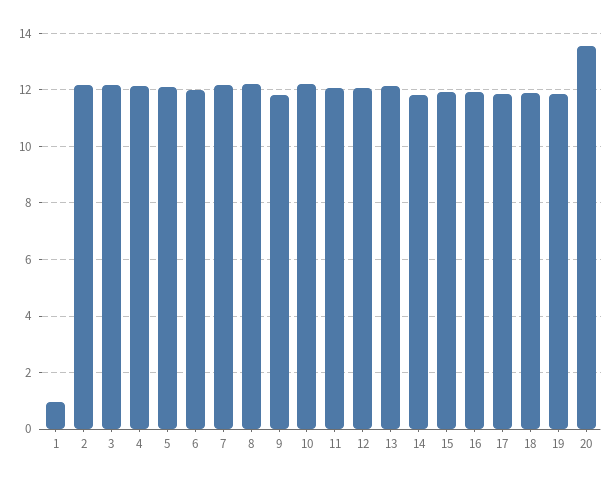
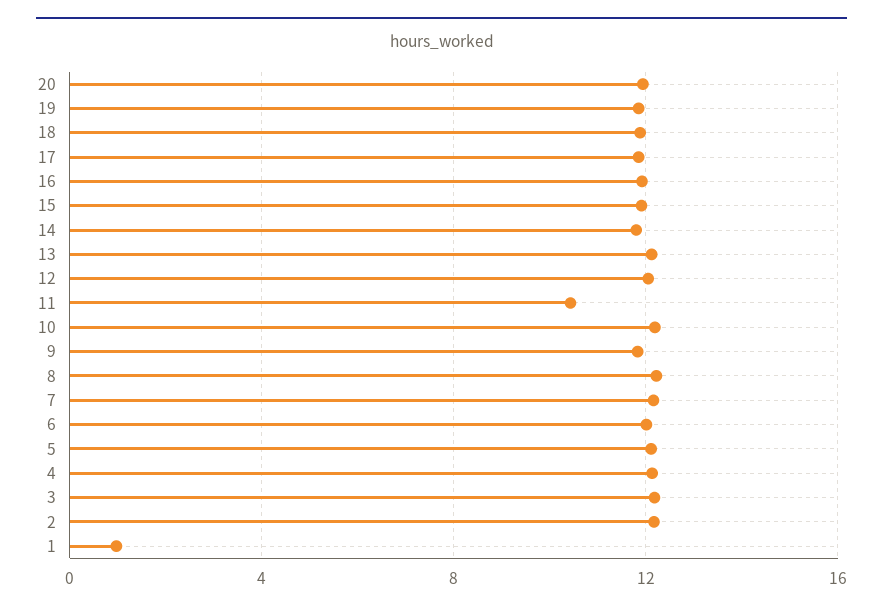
  {
    "1": 1,
    "2": 12.25,
    "3": 12.25,
    "4": 12.25,
    "5": 12,
    "6": 12,
    "7": 12.25,
    "8": 12.25,
    "9": 11.75,
    "10": 12.25,
-   "11": 12,
+   "11": 10.5,
    "12": 12,
    "13": 12,
    "14": 11.75,
    "15": 12,
    "16": 12,
    "17": 11.75,
    "18": 12,
    "19": 11.75,
-   "20": 13.5
+   "20": 12
  }

